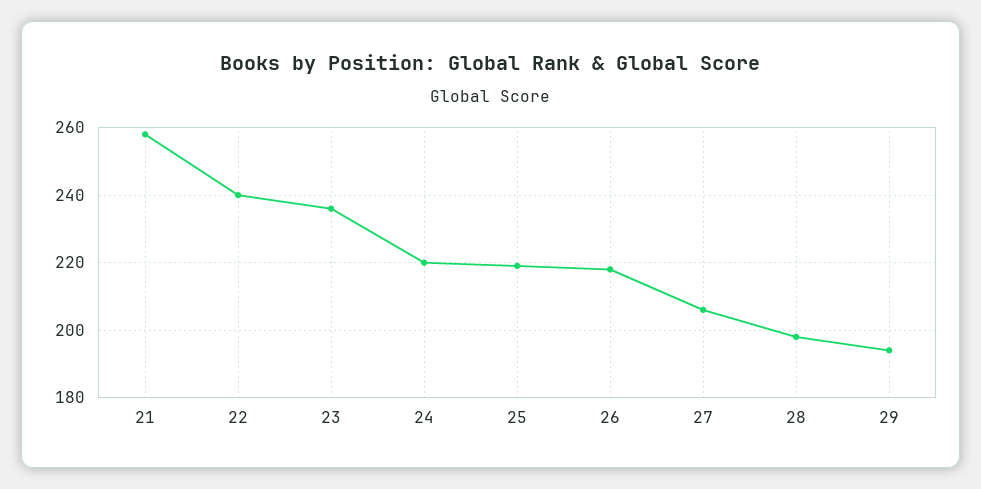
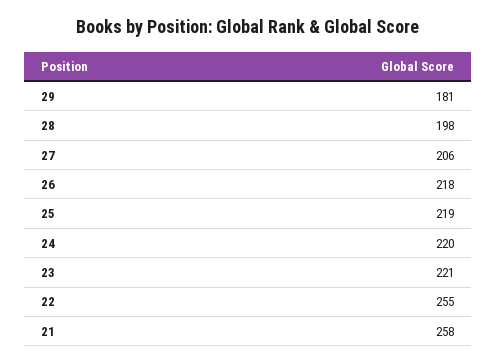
  {
    "21": 258,
-   "22": 240,
+   "22": 255,
-   "23": 235,
+   "23": 221,
    "24": 220,
    "25": 219,
    "26": 218,
    "27": 206,
    "28": 198,
-   "29": 195
+   "29": 181
  }

